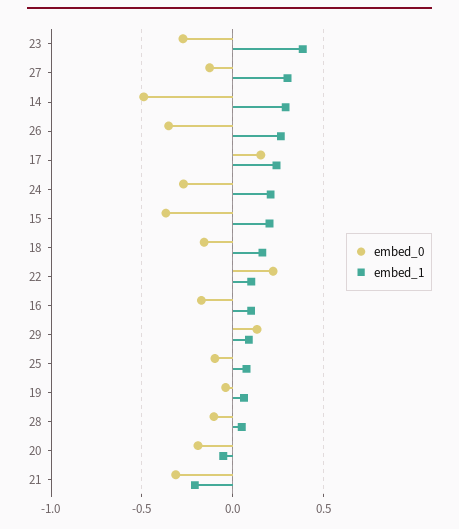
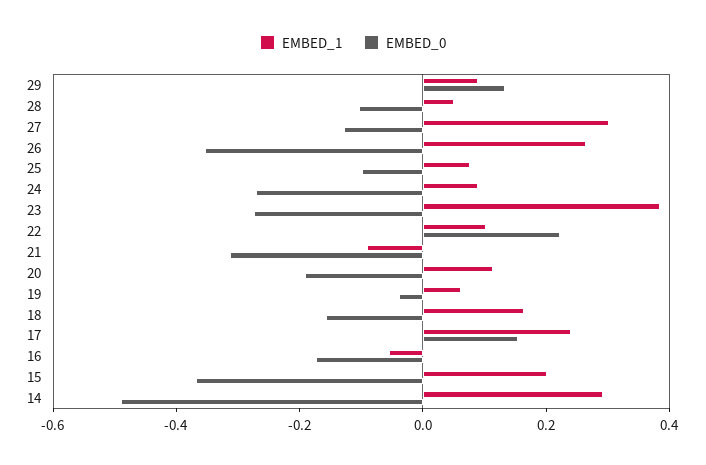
  {
    "embed_0": {
      "23": -0.25,
      "27": -0.15,
      "14": -0.5,
      "26": -0.35,
      "17": 0.15,
      "24": -0.25,
      "15": -0.35,
      "18": -0.15,
      "22": 0.2,
      "16": -0.15,
      "29": 0.15,
      "25": -0.1,
      "19": -0.05,
      "28": -0.1,
      "20": -0.2,
      "21": -0.3
    },
    "embed_1": {
      "23": 0.4,
      "27": 0.3,
      "14": 0.3,
      "26": 0.25,
      "17": 0.25,
-     "24": 0.2,
+     "24": 0.1,
      "15": 0.2,
      "18": 0.15,
      "22": 0.1,
-     "16": 0.1,
+     "16": -0.05,
      "29": 0.1,
      "25": 0.1,
      "19": 0.05,
      "28": 0.05,
-     "20": -0.05,
+     "20": 0.1,
-     "21": -0.2
+     "21": -0.1
    }
  }

